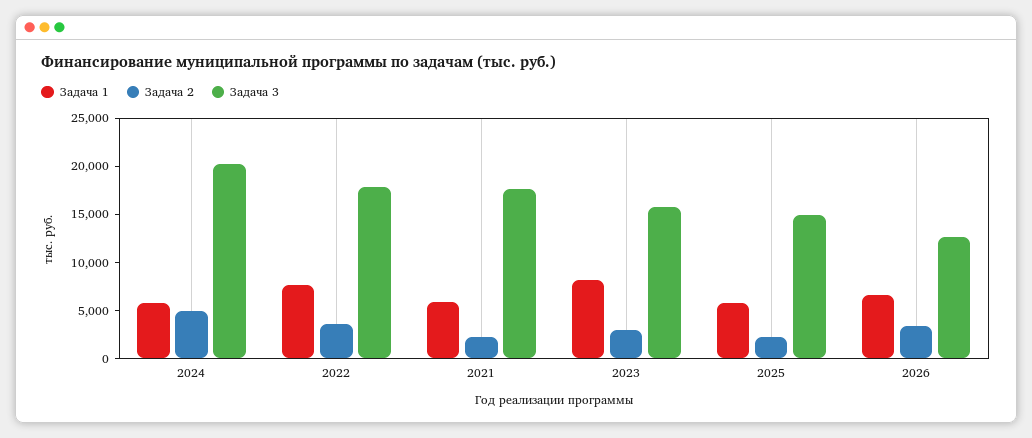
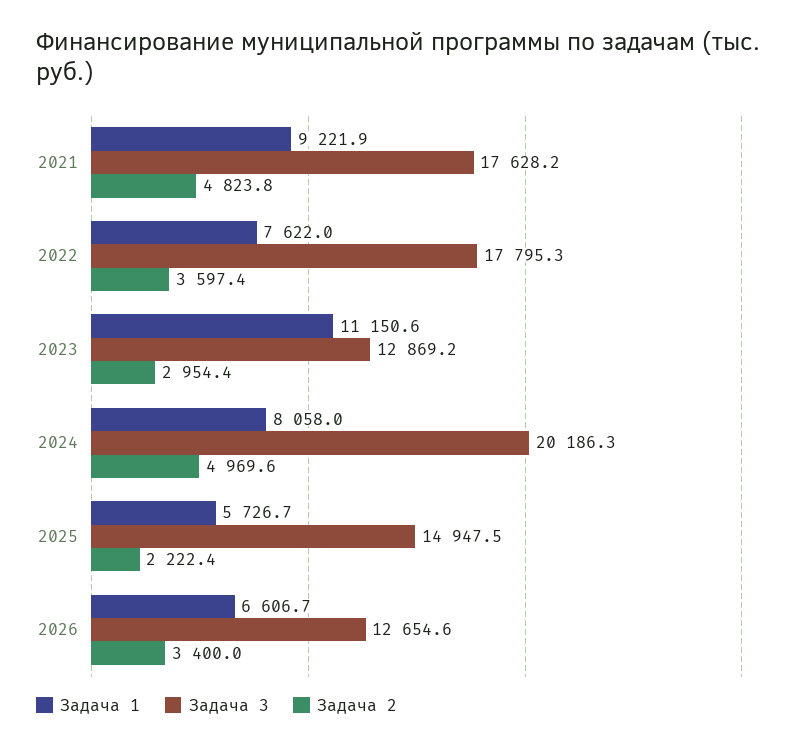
  {
    "Задача 1": {
-     "2024": 6000,
+     "2024": 8058,
      "2022": 7622,
-     "2021": 6000,
+     "2021": 9221.9,
-     "2023": 8000,
+     "2023": 11150.6,
      "2025": 5726.7,
      "2026": 6606.7
    },
    "Задача 2": {
      "2024": 4969.6,
      "2022": 3597.4,
-     "2021": 2000,
+     "2021": 4823.8,
      "2023": 2954.4,
      "2025": 2222.4,
      "2026": 3400
    },
    "Задача 3": {
      "2024": 20186.3,
      "2022": 17795.3,
      "2021": 17628.2,
-     "2023": 16000,
+     "2023": 12869.2,
      "2025": 14947.5,
      "2026": 12654.6
    }
  }

